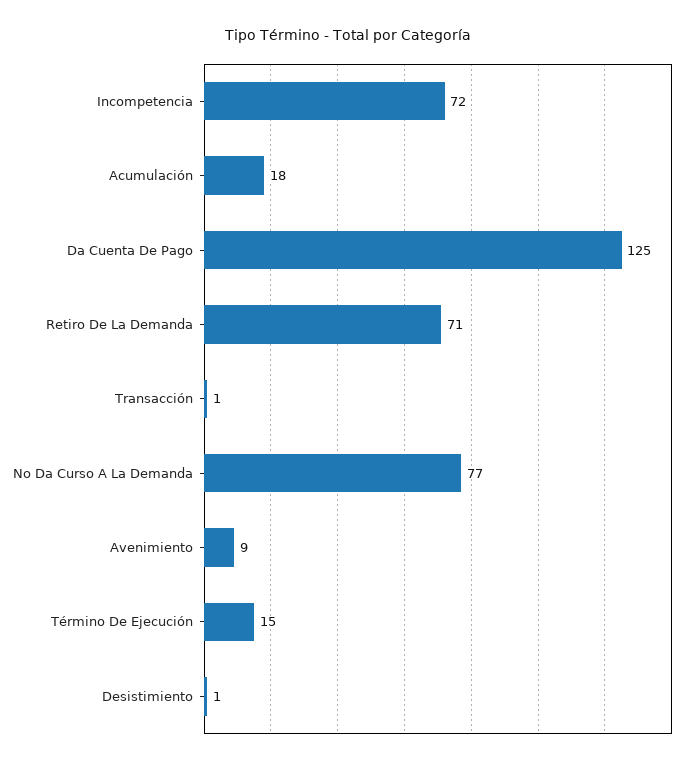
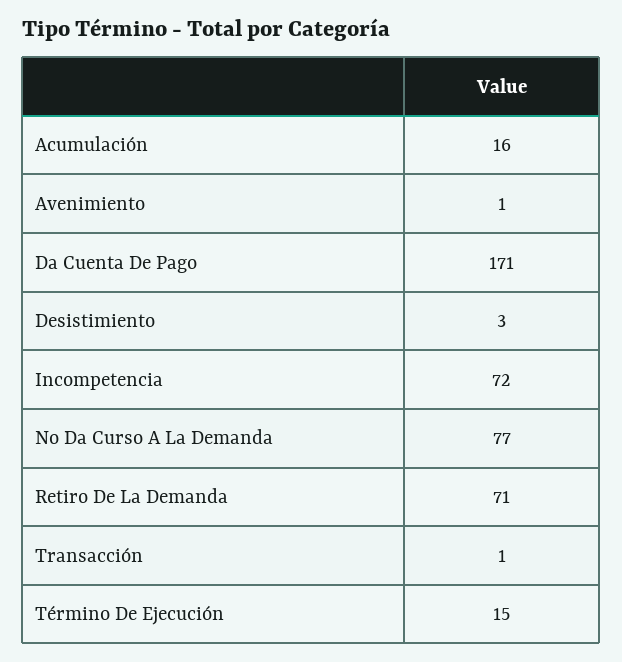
  {
    "Incompetencia": 72,
-   "Acumulación": 18,
+   "Acumulación": 16,
-   "Da Cuenta De Pago": 125,
+   "Da Cuenta De Pago": 171,
    "Retiro De La Demanda": 71,
    "Transacción": 1,
    "No Da Curso A La Demanda": 77,
-   "Avenimiento": 9,
+   "Avenimiento": 1,
    "Término De Ejecución": 15,
-   "Desistimiento": 1
+   "Desistimiento": 3
  }

